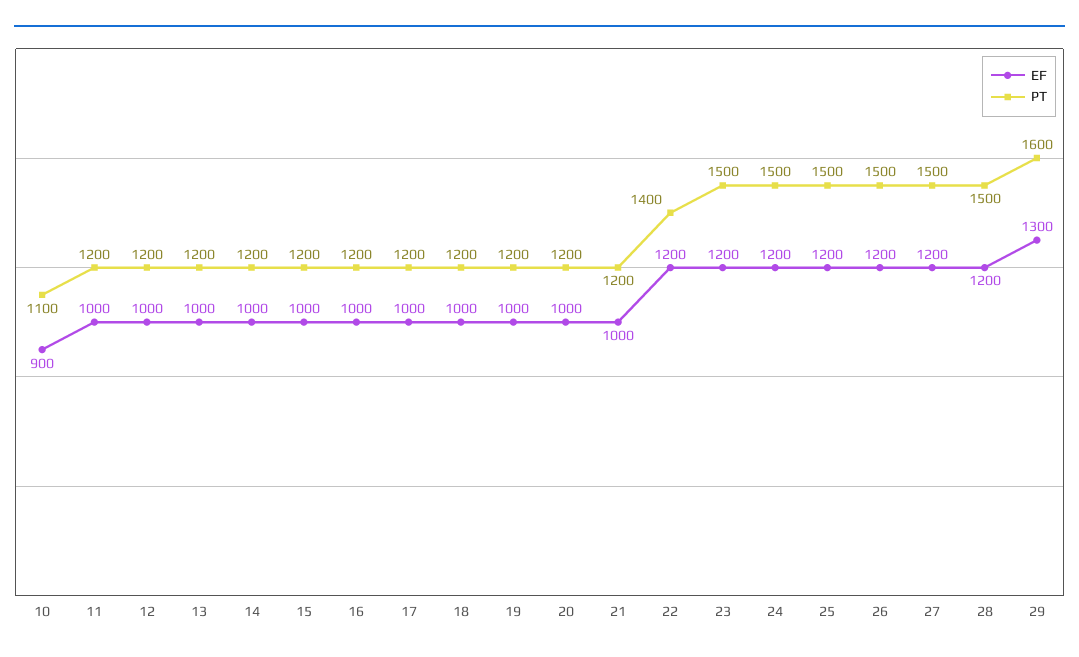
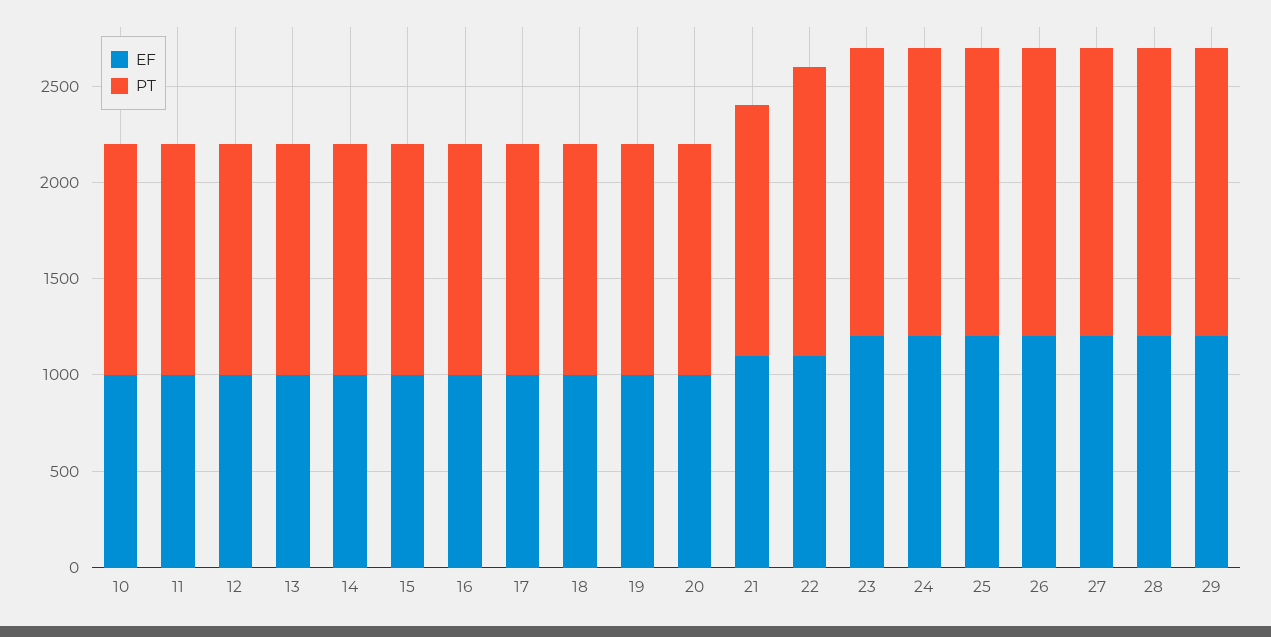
  {
    "EF": {
-     "10": 900,
+     "10": 1000,
      "11": 1000,
      "12": 1000,
      "13": 1000,
      "14": 1000,
      "15": 1000,
      "16": 1000,
      "17": 1000,
      "18": 1000,
      "19": 1000,
      "20": 1000,
-     "21": 1000,
+     "21": 1100,
-     "22": 1200,
+     "22": 1100,
      "23": 1200,
      "24": 1200,
      "25": 1200,
      "26": 1200,
      "27": 1200,
      "28": 1200,
-     "29": 1300
+     "29": 1200
    },
    "PT": {
-     "10": 1100,
+     "10": 1200,
      "11": 1200,
      "12": 1200,
      "13": 1200,
      "14": 1200,
      "15": 1200,
      "16": 1200,
      "17": 1200,
      "18": 1200,
      "19": 1200,
      "20": 1200,
-     "21": 1200,
+     "21": 1300,
-     "22": 1400,
+     "22": 1500,
      "23": 1500,
      "24": 1500,
      "25": 1500,
      "26": 1500,
      "27": 1500,
      "28": 1500,
-     "29": 1600
+     "29": 1500
    }
  }

